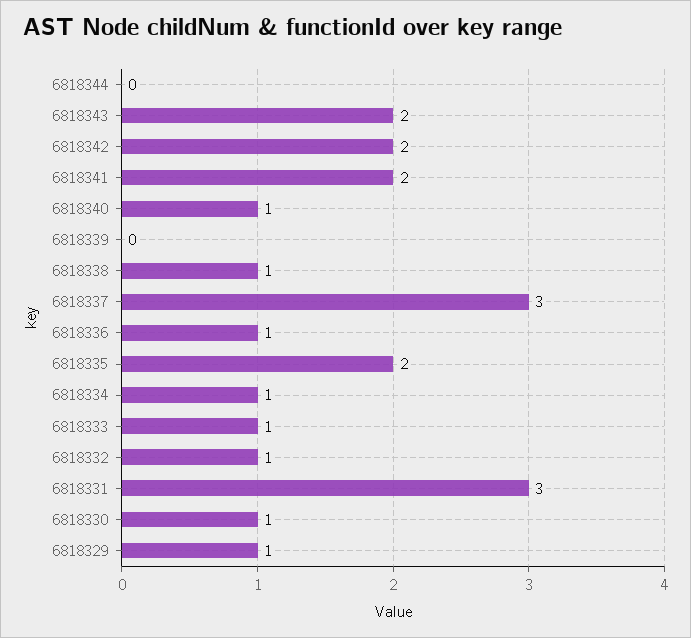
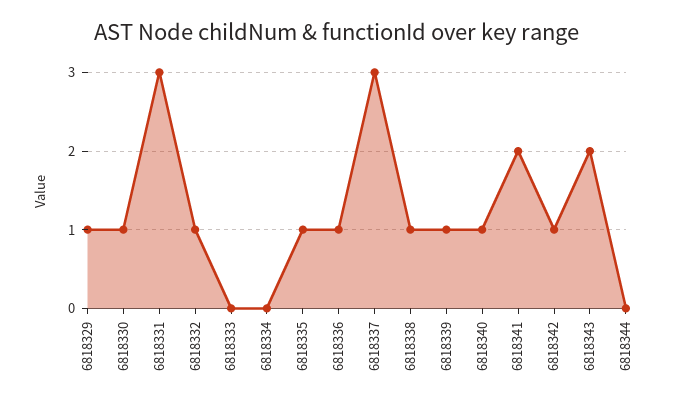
  {
    "6818344": 0,
    "6818343": 2,
-   "6818342": 2,
+   "6818342": 1,
    "6818341": 2,
    "6818340": 1,
-   "6818339": 0,
+   "6818339": 1,
    "6818338": 1,
    "6818337": 3,
    "6818336": 1,
-   "6818335": 2,
+   "6818335": 1,
-   "6818334": 1,
+   "6818334": 0,
-   "6818333": 1,
+   "6818333": 0,
    "6818332": 1,
    "6818331": 3,
    "6818330": 1,
    "6818329": 1
  }

